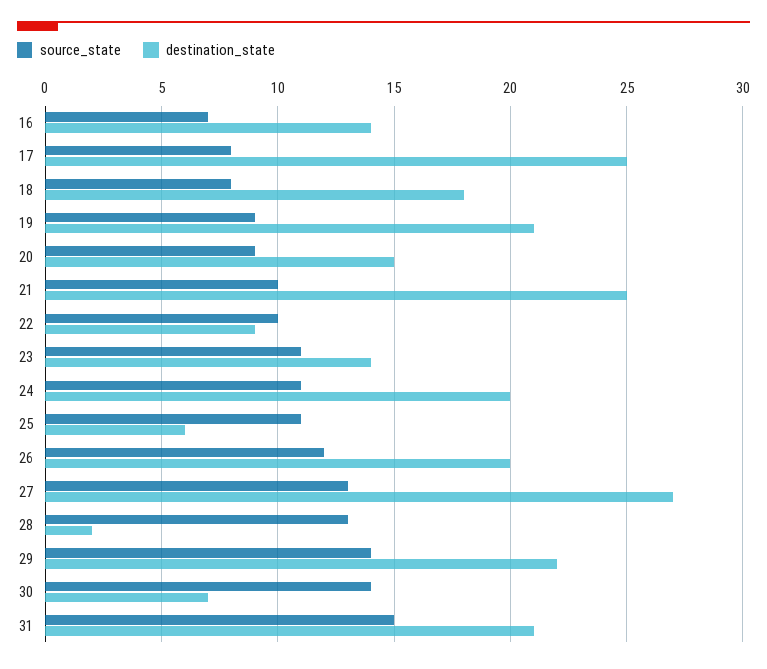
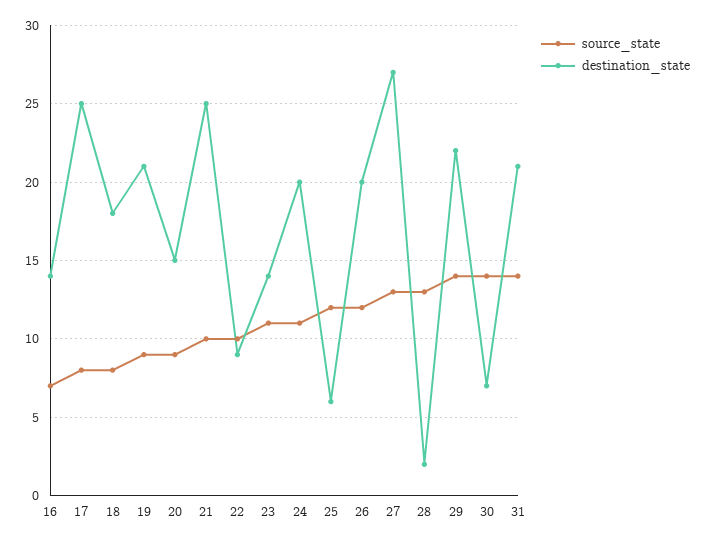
  {
    "source_state": {
      "16": 7,
      "17": 8,
      "18": 8,
      "19": 9,
      "20": 9,
      "21": 10,
      "22": 10,
      "23": 11,
      "24": 11,
-     "25": 11,
+     "25": 12,
      "26": 12,
      "27": 13,
      "28": 13,
      "29": 14,
      "30": 14,
-     "31": 15
+     "31": 14
    },
    "destination_state": {
      "16": 14,
      "17": 25,
      "18": 18,
      "19": 21,
      "20": 15,
      "21": 25,
      "22": 9,
      "23": 14,
      "24": 20,
      "25": 6,
      "26": 20,
      "27": 27,
      "28": 2,
      "29": 22,
      "30": 7,
      "31": 21
    }
  }

